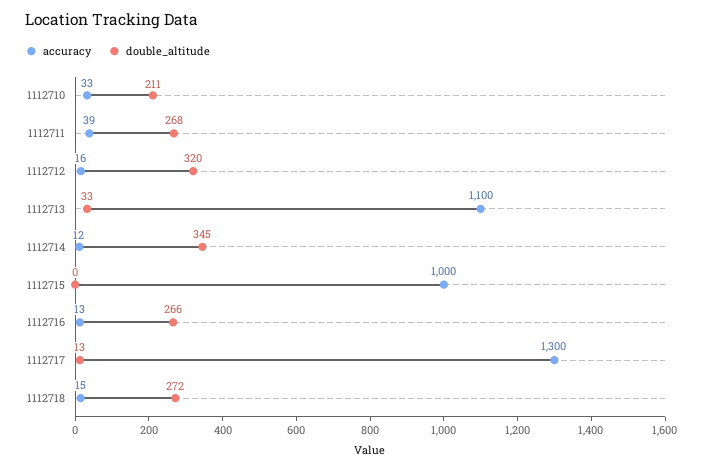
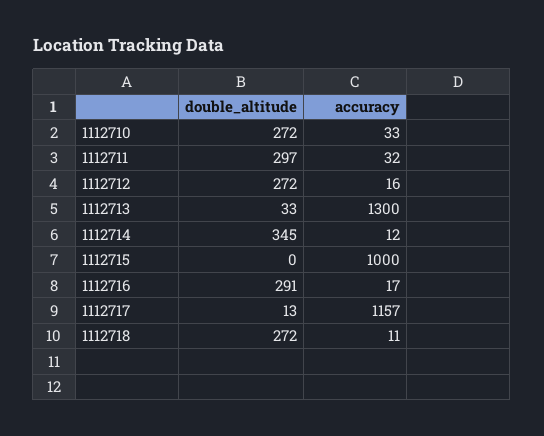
  {
    "accuracy": {
      "1112710": 33,
-     "1112711": 39,
+     "1112711": 32,
      "1112712": 16,
-     "1112713": 1100,
+     "1112713": 1300,
      "1112714": 12,
      "1112715": 1000,
-     "1112716": 13,
+     "1112716": 17,
-     "1112717": 1300,
+     "1112717": 1157,
-     "1112718": 15
+     "1112718": 11
    },
    "double_altitude": {
-     "1112710": 211,
+     "1112710": 272,
-     "1112711": 268,
+     "1112711": 297,
-     "1112712": 320,
+     "1112712": 272,
      "1112713": 33,
      "1112714": 345,
      "1112715": 0,
-     "1112716": 266,
+     "1112716": 291,
      "1112717": 13,
      "1112718": 272
    }
  }

